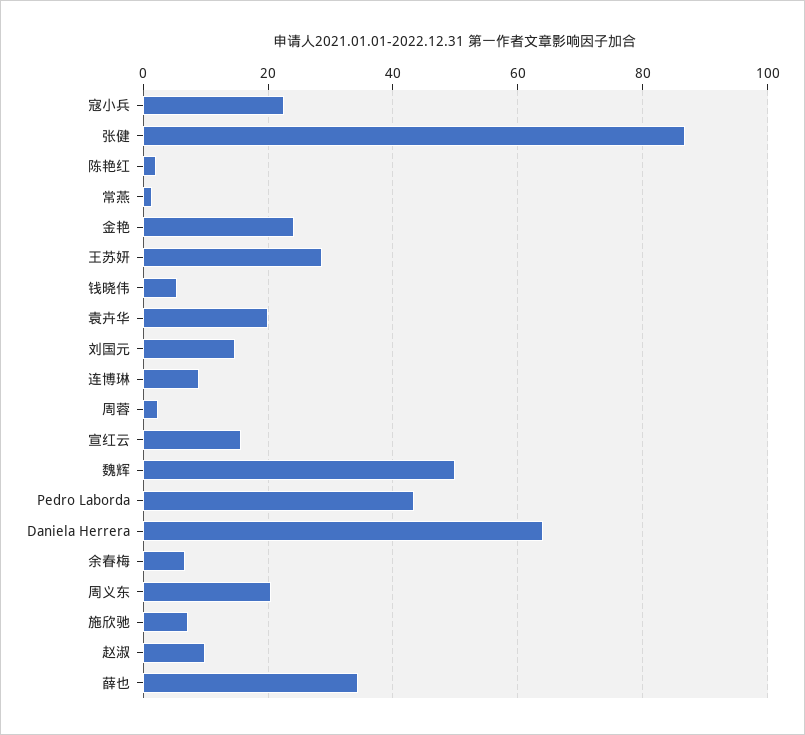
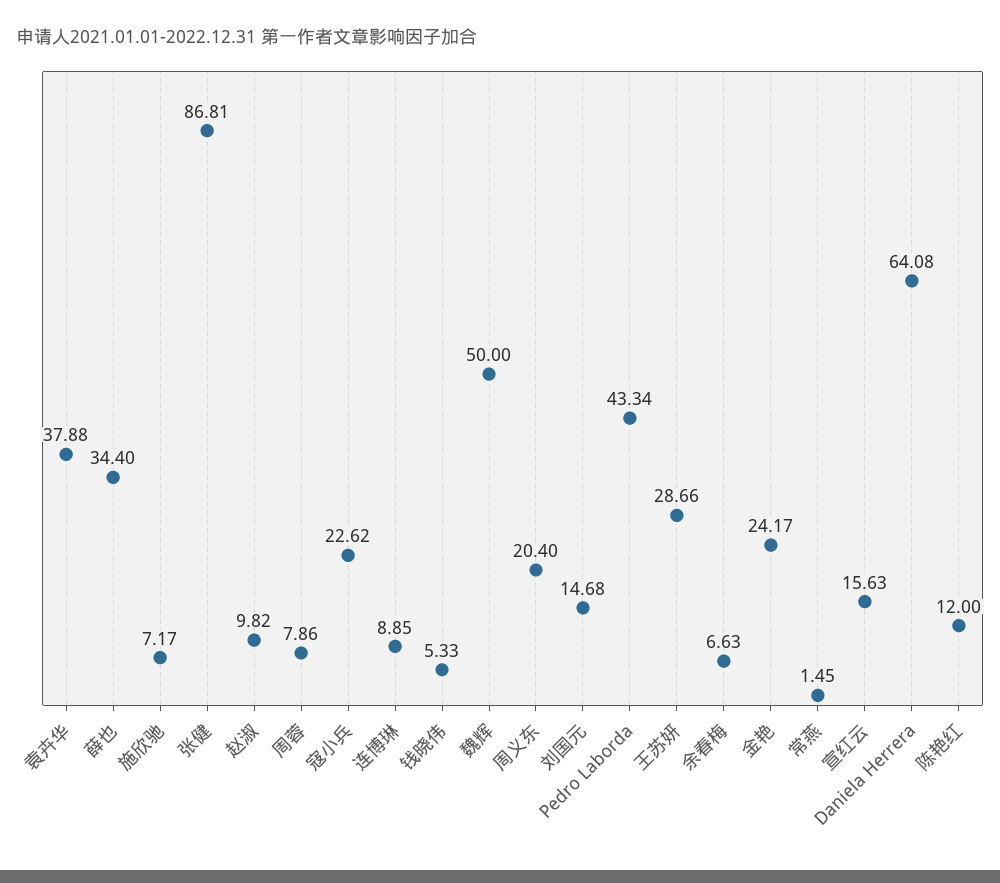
  {
    "寇小兵": 22.62,
    "张健": 86.81,
-   "陈艳红": 2,
+   "陈艳红": 12,
    "常燕": 1.45,
    "金艳": 24.17,
    "王苏妍": 28.66,
    "钱晓伟": 5.33,
-   "袁卉华": 20,
+   "袁卉华": 37.88,
    "刘国元": 14.68,
    "连博琳": 8.85,
-   "周蓉": 2,
+   "周蓉": 7.86,
    "宣红云": 15.63,
    "魏辉": 50,
    "Pedro Laborda": 43.34,
    "Daniela Herrera": 64.08,
    "余春梅": 6.63,
    "周义东": 20.4,
    "施欣驰": 7.17,
    "赵淑": 9.82,
    "薛也": 34.4
  }

